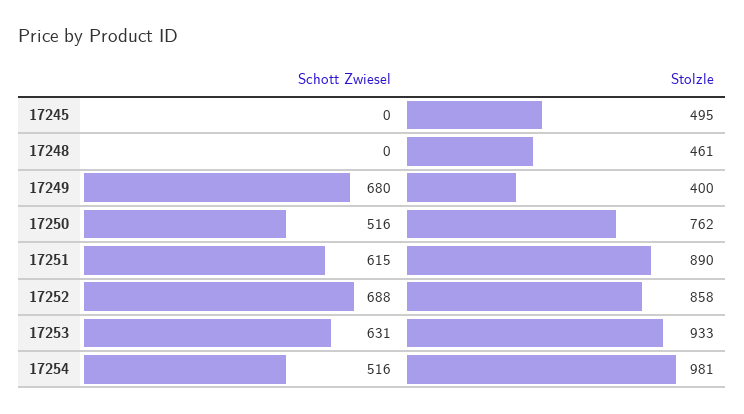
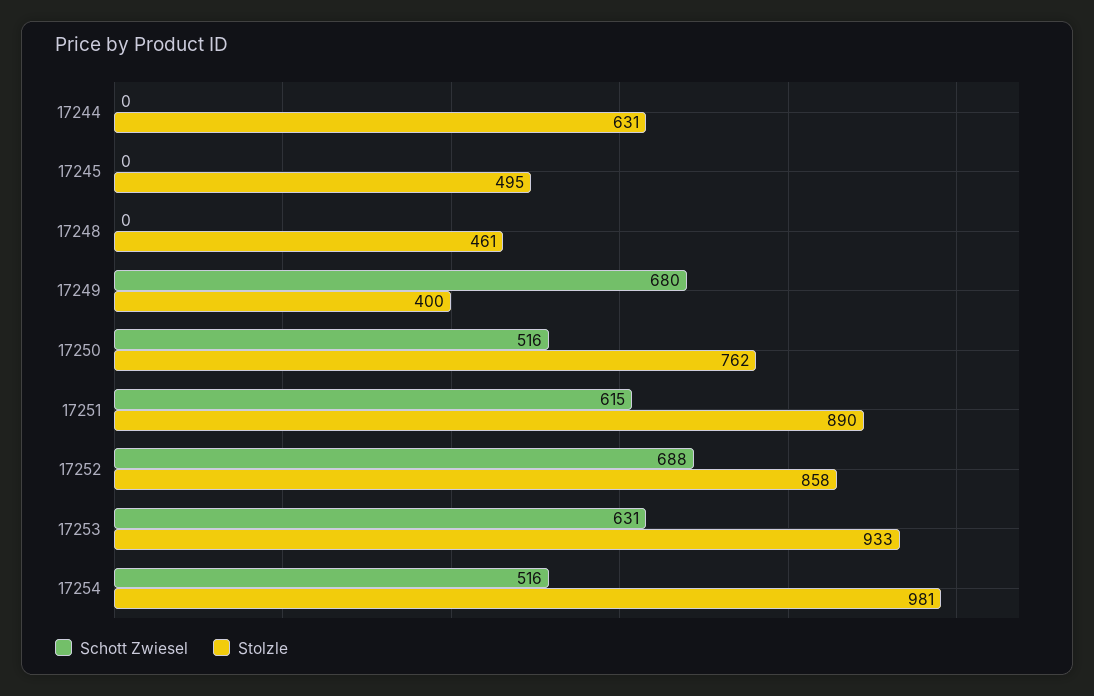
  {
    "Schott Zwiesel": {
      "17245": 0,
      "17248": 0,
      "17249": 680,
      "17250": 516,
      "17251": 615,
      "17252": 688,
      "17253": 631,
-     "17254": 516
+     "17254": 516,
+     "17244": 0
    },
    "Stolzle": {
      "17245": 495,
      "17248": 461,
      "17249": 400,
      "17250": 762,
      "17251": 890,
      "17252": 858,
      "17253": 933,
-     "17254": 981
+     "17254": 981,
+     "17244": 631
    }
  }

